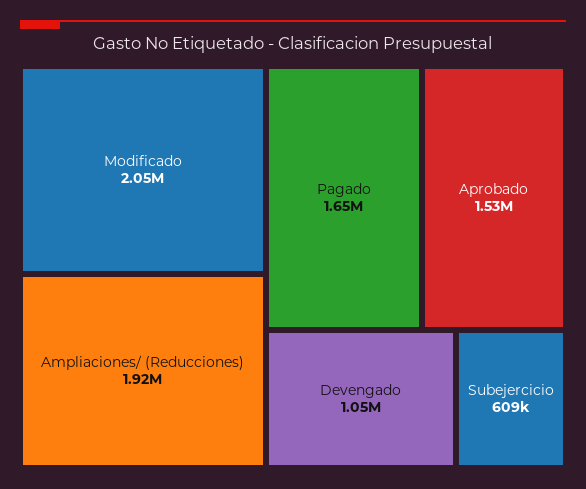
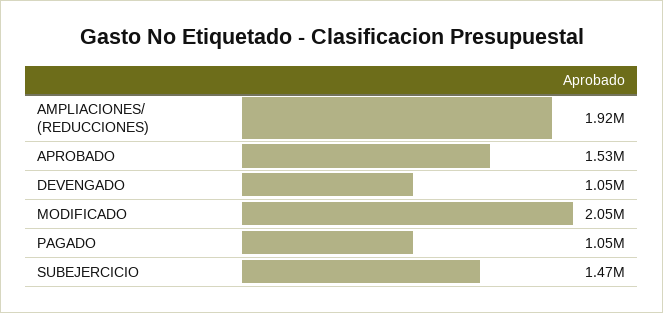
  {
    "Modificado": 2050000,
    "Ampliaciones/ (Reducciones)": 1920000,
-   "Pagado": 1650000,
+   "Pagado": 1050000,
    "Aprobado": 1530000,
    "Devengado": 1050000,
-   "Subejercicio": 609000
+   "Subejercicio": 1470000
  }

